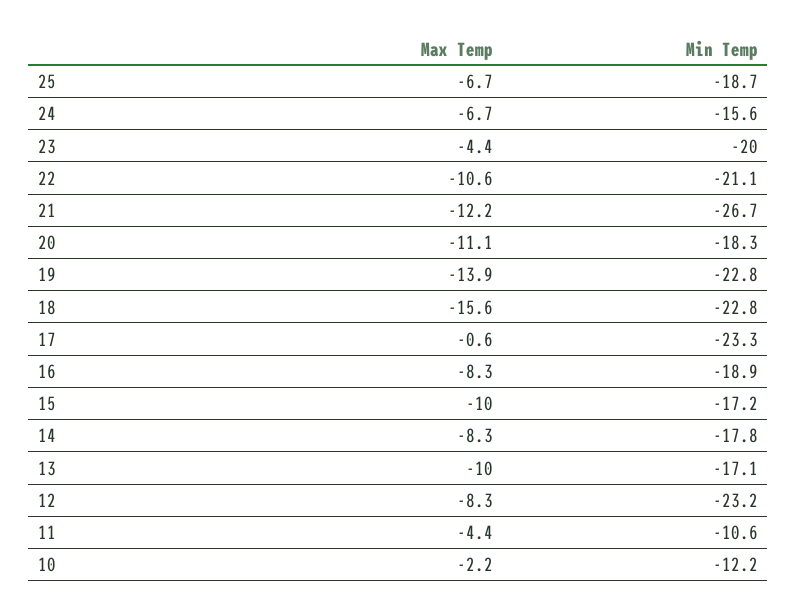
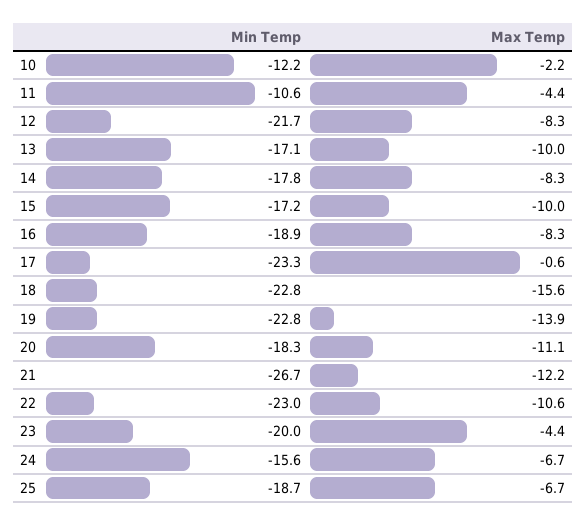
  {
    "Max Temp": {
      "25": -6.7,
      "24": -6.7,
      "23": -4.4,
      "22": -10.6,
      "21": -12.2,
      "20": -11.1,
      "19": -13.9,
      "18": -15.6,
      "17": -0.6,
      "16": -8.3,
      "15": -10,
      "14": -8.3,
      "13": -10,
      "12": -8.3,
      "11": -4.4,
      "10": -2.2
    },
    "Min Temp": {
      "25": -18.7,
      "24": -15.6,
      "23": -20,
-     "22": -21.1,
+     "22": -23,
      "21": -26.7,
      "20": -18.3,
      "19": -22.8,
      "18": -22.8,
      "17": -23.3,
      "16": -18.9,
      "15": -17.2,
      "14": -17.8,
      "13": -17.1,
-     "12": -23.2,
+     "12": -21.7,
      "11": -10.6,
      "10": -12.2
    }
  }

